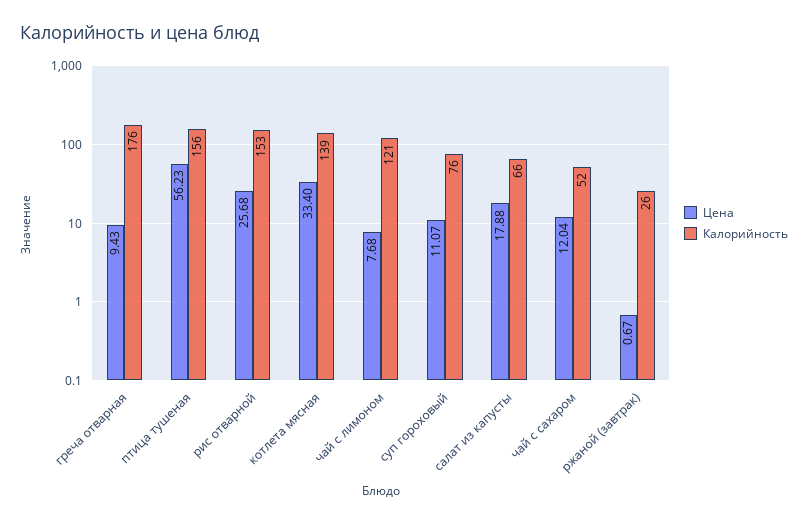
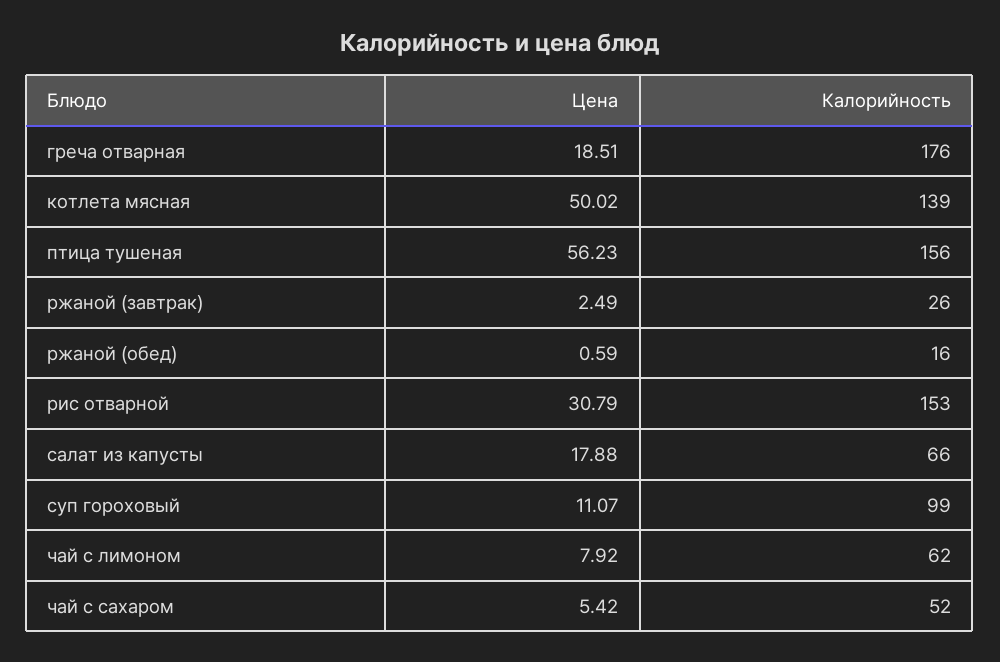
  {
    "Цена": {
-     "греча отварная": 9.43,
+     "греча отварная": 18.51,
      "птица тушеная": 56.23,
-     "рис отварной": 25.68,
+     "рис отварной": 30.79,
-     "котлета мясная": 33.4,
+     "котлета мясная": 50.02,
-     "чай с лимоном": 7.68,
+     "чай с лимоном": 7.92,
      "суп гороховый": 11.07,
      "салат из капусты": 17.88,
-     "чай с сахаром": 12.04,
+     "чай с сахаром": 5.42,
-     "ржаной (завтрак)": 0.67
+     "ржаной (завтрак)": 2.49,
+     "ржаной (обед)": 0.59
    },
    "Калорийность": {
      "греча отварная": 176,
      "птица тушеная": 156,
      "рис отварной": 153,
      "котлета мясная": 139,
-     "чай с лимоном": 121,
+     "чай с лимоном": 62,
-     "суп гороховый": 76,
+     "суп гороховый": 99,
      "салат из капусты": 66,
      "чай с сахаром": 52,
-     "ржаной (завтрак)": 26
+     "ржаной (завтрак)": 26,
+     "ржаной (обед)": 16
    }
  }

